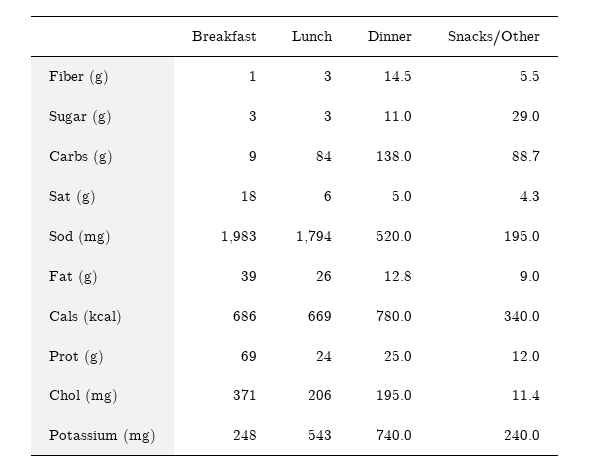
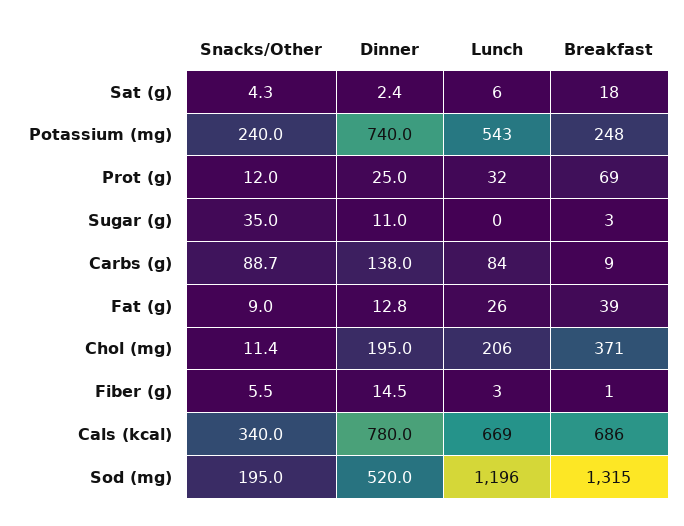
  {
    "Breakfast": {
      "Fiber (g)": 1,
      "Sugar (g)": 3,
      "Carbs (g)": 9,
      "Sat (g)": 18,
-     "Sod (mg)": 1983,
+     "Sod (mg)": 1315,
      "Fat (g)": 39,
      "Cals (kcal)": 686,
      "Prot (g)": 69,
      "Chol (mg)": 371,
      "Potassium (mg)": 248
    },
    "Lunch": {
      "Fiber (g)": 3,
-     "Sugar (g)": 3,
+     "Sugar (g)": 0,
      "Carbs (g)": 84,
      "Sat (g)": 6,
-     "Sod (mg)": 1794,
+     "Sod (mg)": 1196,
      "Fat (g)": 26,
      "Cals (kcal)": 669,
-     "Prot (g)": 24,
+     "Prot (g)": 32,
      "Chol (mg)": 206,
      "Potassium (mg)": 543
    },
    "Dinner": {
      "Fiber (g)": 14.5,
      "Sugar (g)": 11,
      "Carbs (g)": 138,
-     "Sat (g)": 5,
+     "Sat (g)": 2.4,
      "Sod (mg)": 520,
      "Fat (g)": 12.8,
      "Cals (kcal)": 780,
      "Prot (g)": 25,
      "Chol (mg)": 195,
      "Potassium (mg)": 740
    },
    "Snacks/Other": {
      "Fiber (g)": 5.5,
-     "Sugar (g)": 29,
+     "Sugar (g)": 35,
      "Carbs (g)": 88.7,
      "Sat (g)": 4.3,
      "Sod (mg)": 195,
      "Fat (g)": 9,
      "Cals (kcal)": 340,
      "Prot (g)": 12,
      "Chol (mg)": 11.4,
      "Potassium (mg)": 240
    }
  }

